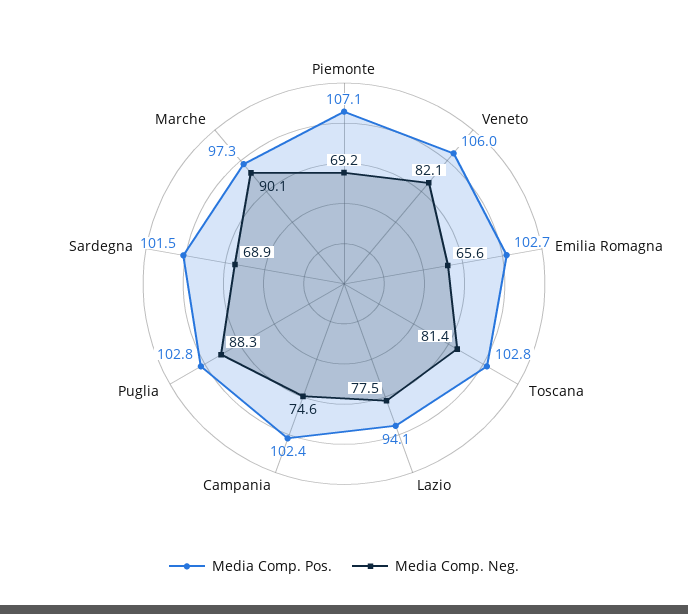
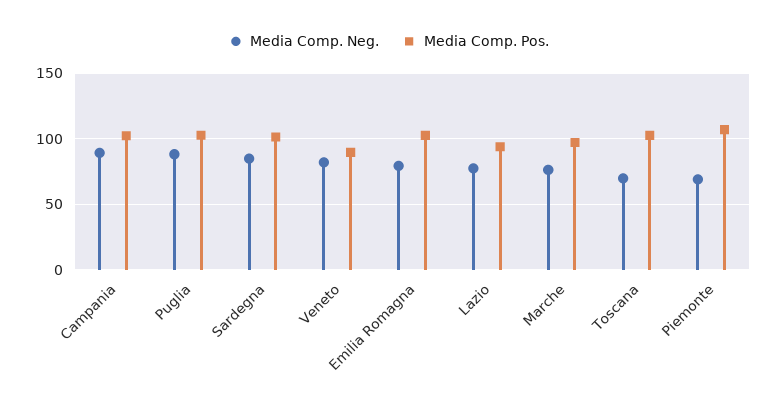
  {
    "Media Comp. Pos.": {
      "Piemonte": 107.1,
-     "Veneto": 106,
+     "Veneto": 90,
      "Emilia Romagna": 102.7,
      "Toscana": 102.8,
      "Lazio": 94.1,
      "Campania": 102.4,
      "Puglia": 102.8,
      "Sardegna": 101.5,
      "Marche": 97.3
    },
    "Media Comp. Neg.": {
      "Piemonte": 69.2,
      "Veneto": 82.1,
-     "Emilia Romagna": 65.6,
+     "Emilia Romagna": 80,
-     "Toscana": 81.4,
+     "Toscana": 70,
      "Lazio": 77.5,
-     "Campania": 74.6,
+     "Campania": 90,
      "Puglia": 88.3,
-     "Sardegna": 68.9,
+     "Sardegna": 85,
-     "Marche": 90.1
+     "Marche": 75
    }
  }

